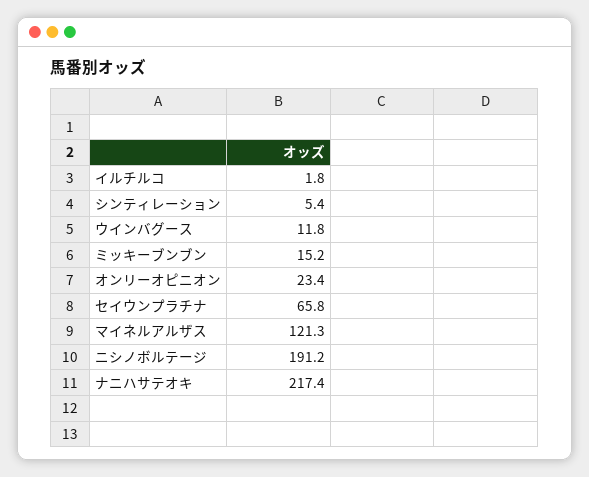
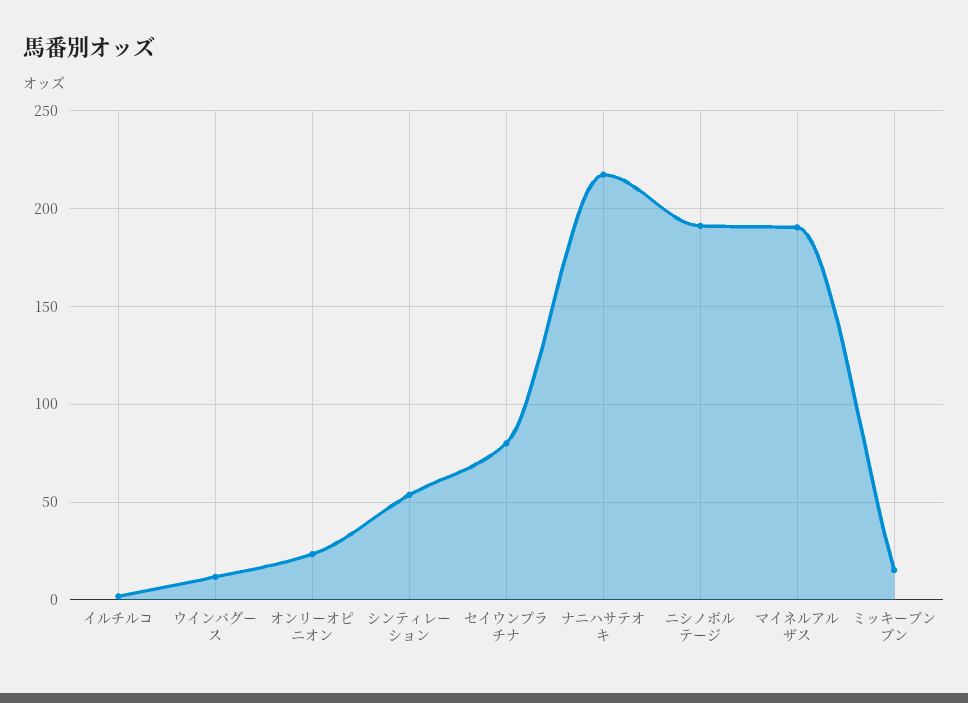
  {
    "イルチルコ": 1.8,
-   "シンティレーション": 5.4,
+   "シンティレーション": 55,
    "ウインバグース": 11.8,
    "ミッキーブンブン": 15.2,
    "オンリーオピニオン": 23.4,
-   "セイウンプラチナ": 65.8,
+   "セイウンプラチナ": 80,
-   "マイネルアルザス": 121.3,
+   "マイネルアルザス": 190,
    "ニシノボルテージ": 191.2,
    "ナニハサテオキ": 217.4
  }

